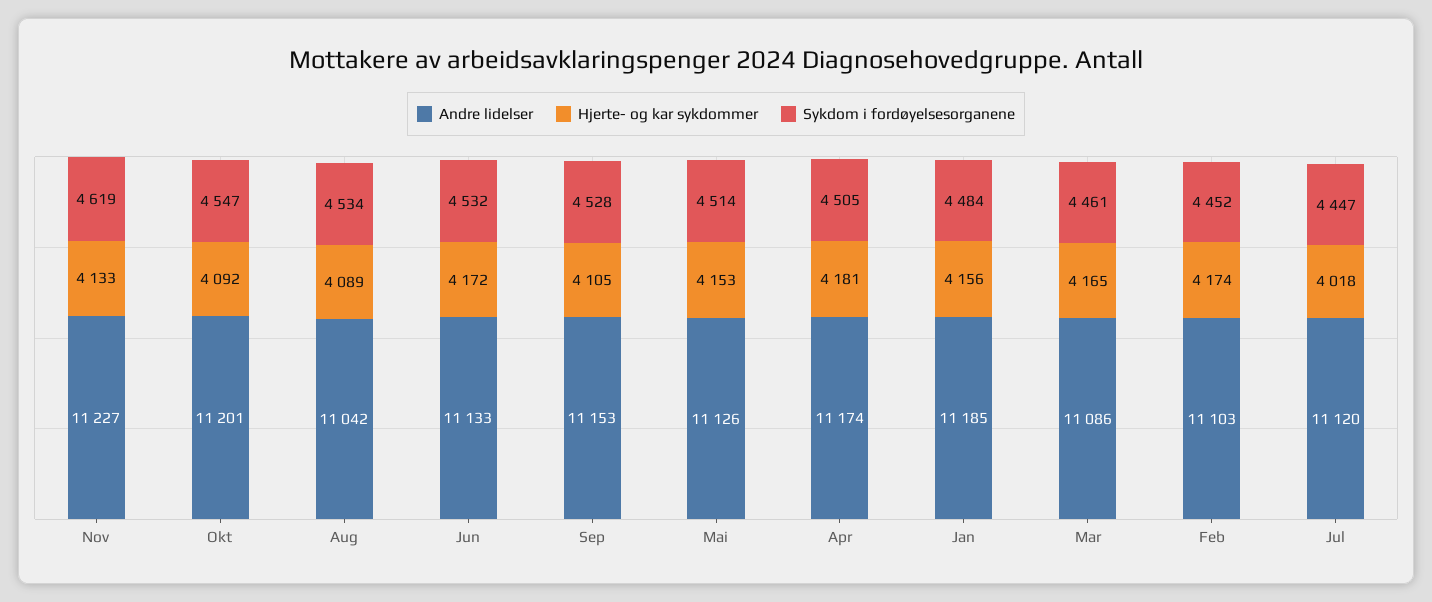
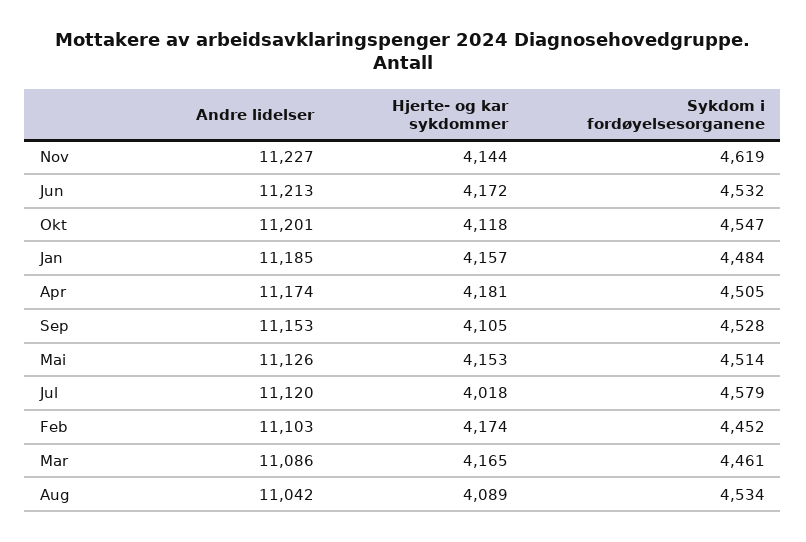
  {
    "Andre lidelser": {
      "Nov": 11227,
      "Okt": 11201,
      "Aug": 11042,
-     "Jun": 11133,
+     "Jun": 11213,
      "Sep": 11153,
      "Mai": 11126,
      "Apr": 11174,
      "Jan": 11185,
      "Mar": 11086,
      "Feb": 11103,
      "Jul": 11120
    },
    "Hjerte- og kar sykdommer": {
-     "Nov": 4133,
+     "Nov": 4144,
-     "Okt": 4092,
+     "Okt": 4118,
      "Aug": 4089,
      "Jun": 4172,
      "Sep": 4105,
      "Mai": 4153,
      "Apr": 4181,
-     "Jan": 4156,
+     "Jan": 4157,
      "Mar": 4165,
      "Feb": 4174,
      "Jul": 4018
    },
    "Sykdom i fordøyelsesorganene": {
      "Nov": 4619,
      "Okt": 4547,
      "Aug": 4534,
      "Jun": 4532,
      "Sep": 4528,
      "Mai": 4514,
      "Apr": 4505,
      "Jan": 4484,
      "Mar": 4461,
      "Feb": 4452,
-     "Jul": 4447
+     "Jul": 4579
    }
  }

